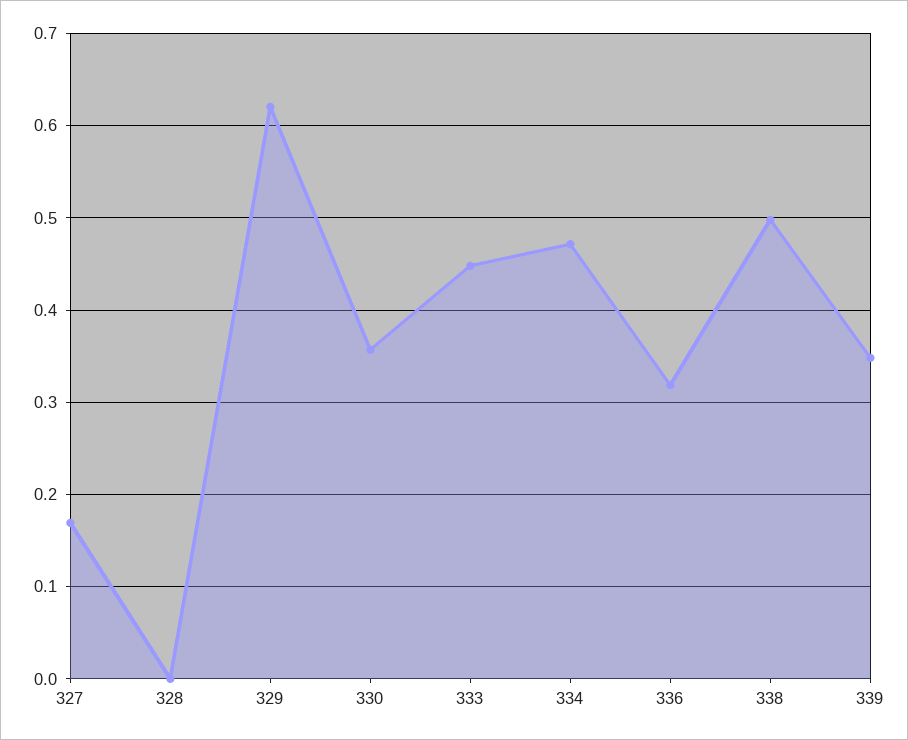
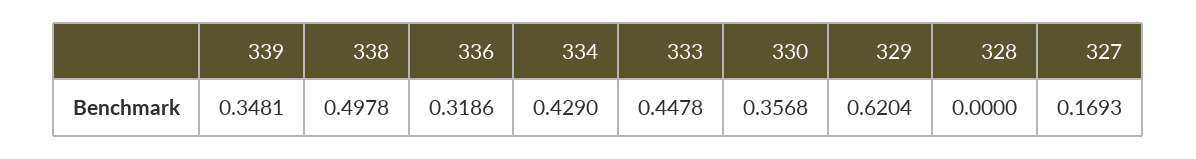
  {
    "327": 0.1693,
    "328": 0,
    "329": 0.6204,
    "330": 0.3568,
    "333": 0.4478,
-   "334": 0.47,
+   "334": 0.429,
    "336": 0.3186,
    "338": 0.4978,
    "339": 0.3481
  }

